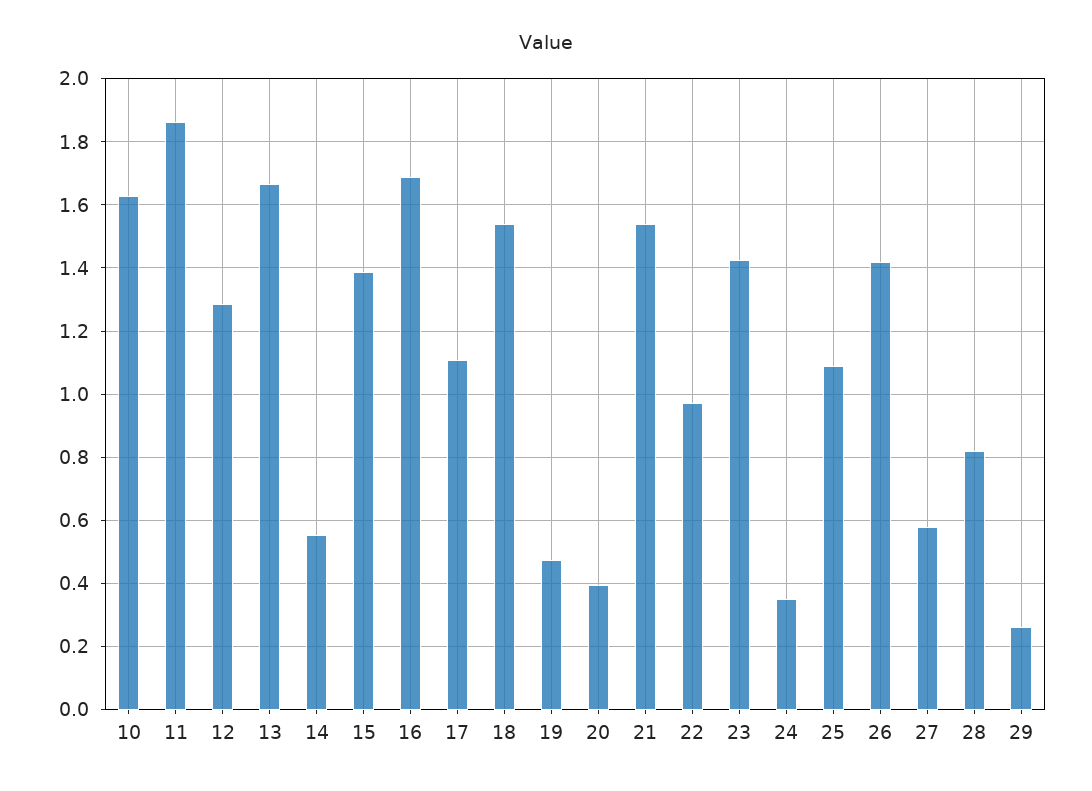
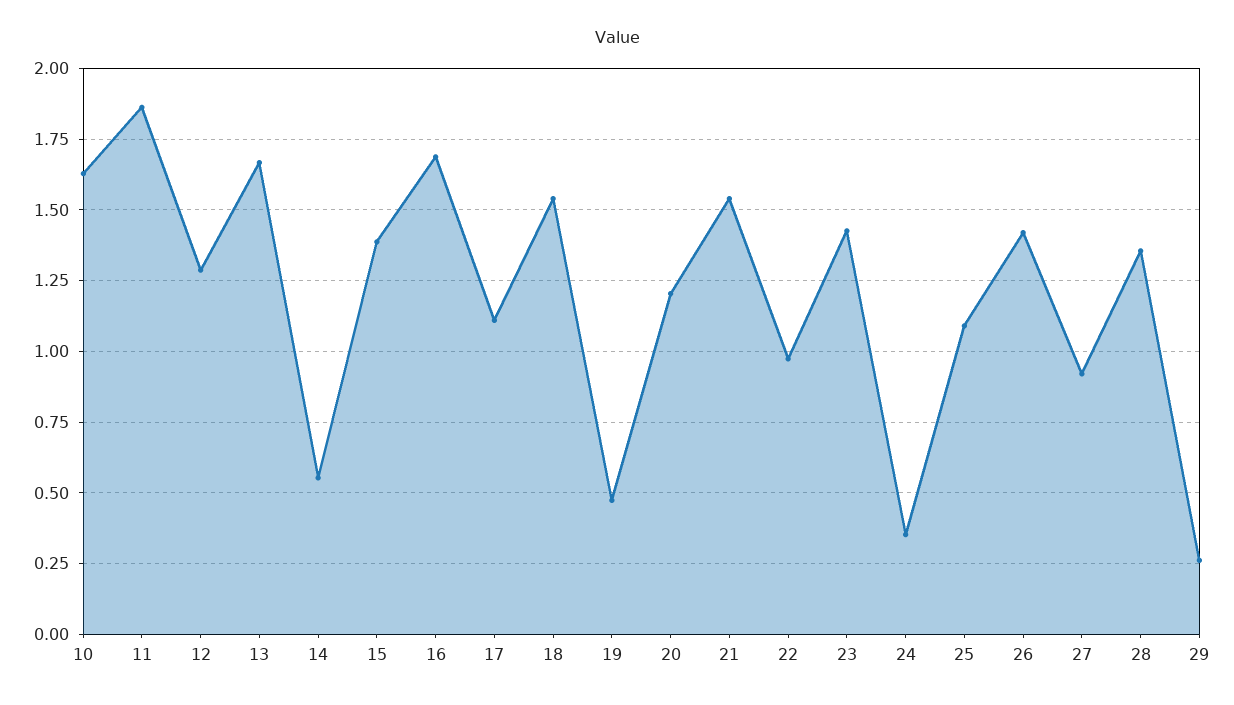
  {
    "10": 1.62,
    "11": 1.86,
    "12": 1.28,
    "13": 1.66,
    "14": 0.56,
    "15": 1.38,
    "16": 1.68,
    "17": 1.1,
    "18": 1.54,
    "19": 0.48,
-   "20": 0.4,
+   "20": 1.2,
    "21": 1.54,
    "22": 0.98,
    "23": 1.42,
    "24": 0.36,
    "25": 1.1,
    "26": 1.42,
-   "27": 0.58,
+   "27": 0.925,
-   "28": 0.82,
+   "28": 1.35,
    "29": 0.26
  }

